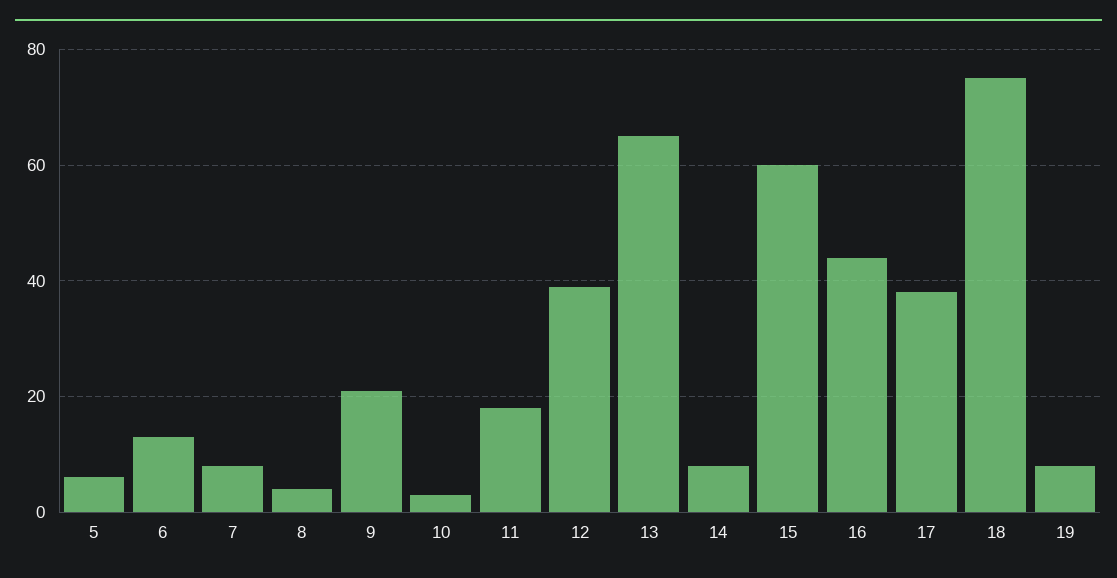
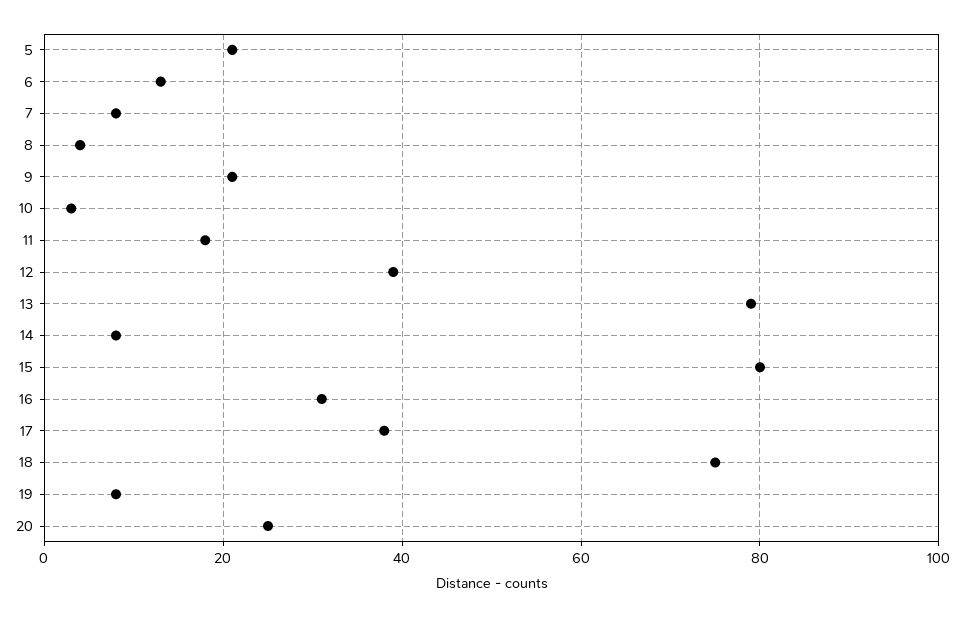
  {
-   "5": 5,
+   "5": 20,
    "6": 15,
    "7": 10,
    "8": 5,
    "9": 20,
    "10": 5,
    "11": 20,
    "12": 40,
-   "13": 65,
+   "13": 80,
    "14": 10,
-   "15": 60,
+   "15": 80,
-   "16": 45,
+   "16": 30,
    "17": 40,
    "18": 75,
-   "19": 10
+   "19": 10,
+   "20": 25
  }

